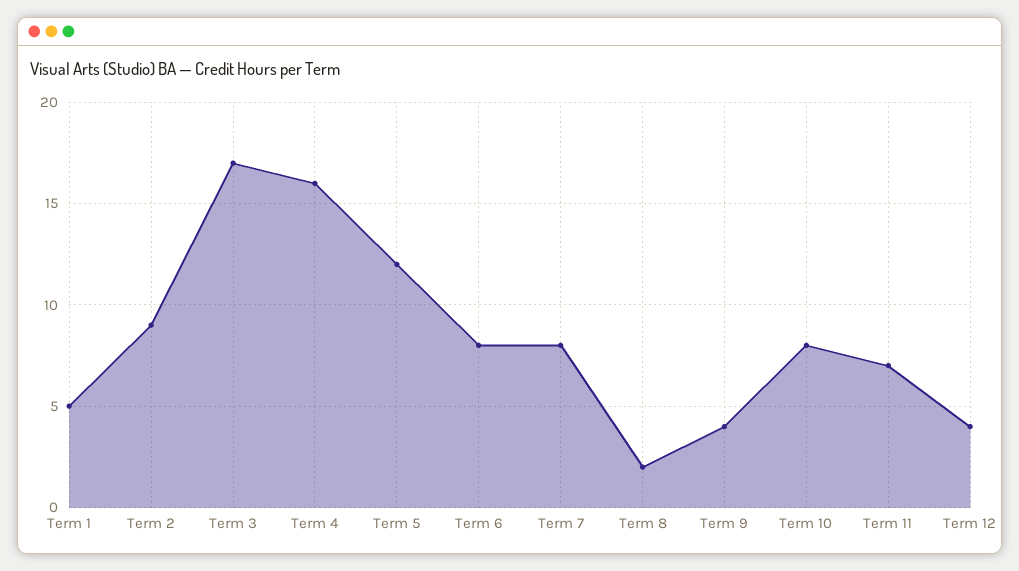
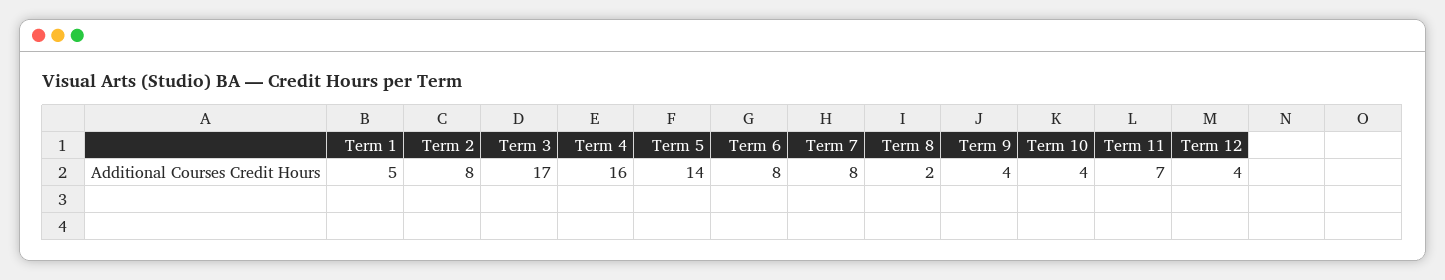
  {
    "Term 1": 5,
-   "Term 2": 9,
+   "Term 2": 8,
    "Term 3": 17,
    "Term 4": 16,
-   "Term 5": 12,
+   "Term 5": 14,
    "Term 6": 8,
    "Term 7": 8,
    "Term 8": 2,
    "Term 9": 4,
-   "Term 10": 8,
+   "Term 10": 4,
    "Term 11": 7,
    "Term 12": 4
  }

